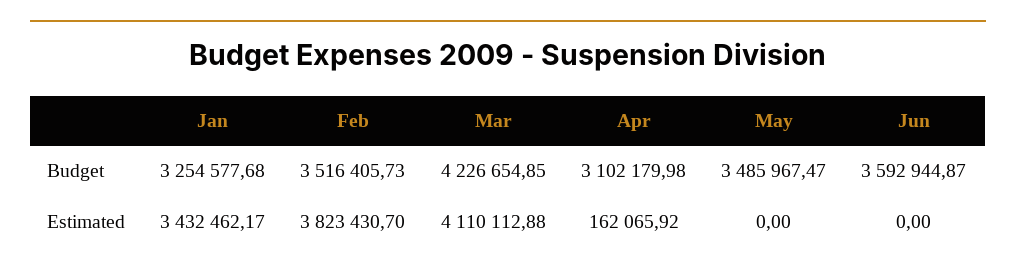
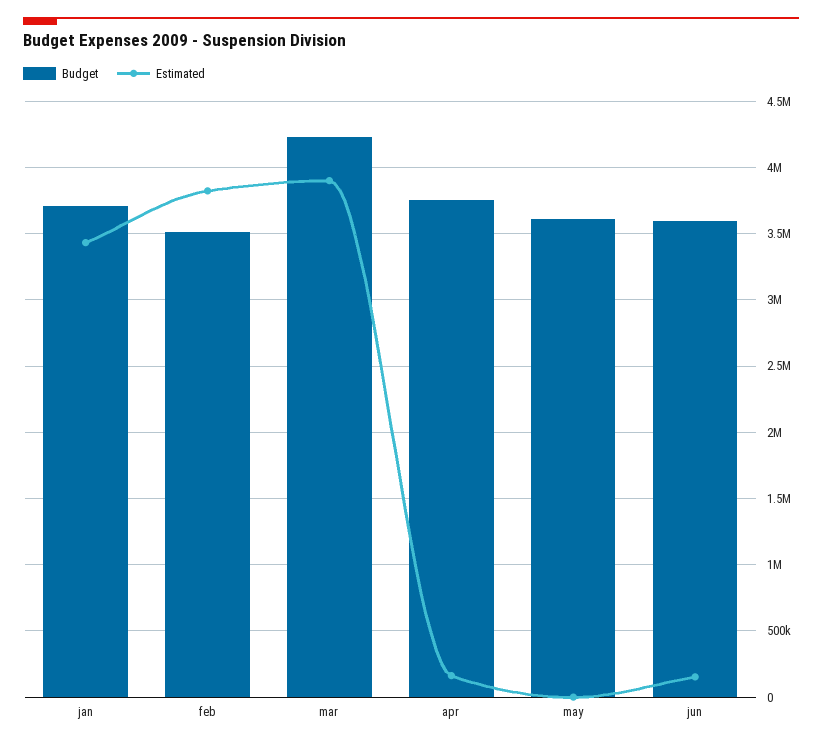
  {
    "Budget": {
-     "Jan": 3254577.68,
+     "Jan": 3700000,
      "Feb": 3516405.73,
      "Mar": 4226654.85,
-     "Apr": 3102179.98,
+     "Apr": 3750000,
-     "May": 3485967.47,
+     "May": 3600000,
      "Jun": 3592944.87
    },
    "Estimated": {
      "Jan": 3432462.17,
      "Feb": 3823430.7,
-     "Mar": 4110112.88,
+     "Mar": 3900000,
      "Apr": 162065.92,
      "May": 0,
-     "Jun": 0
+     "Jun": 150000
    }
  }

